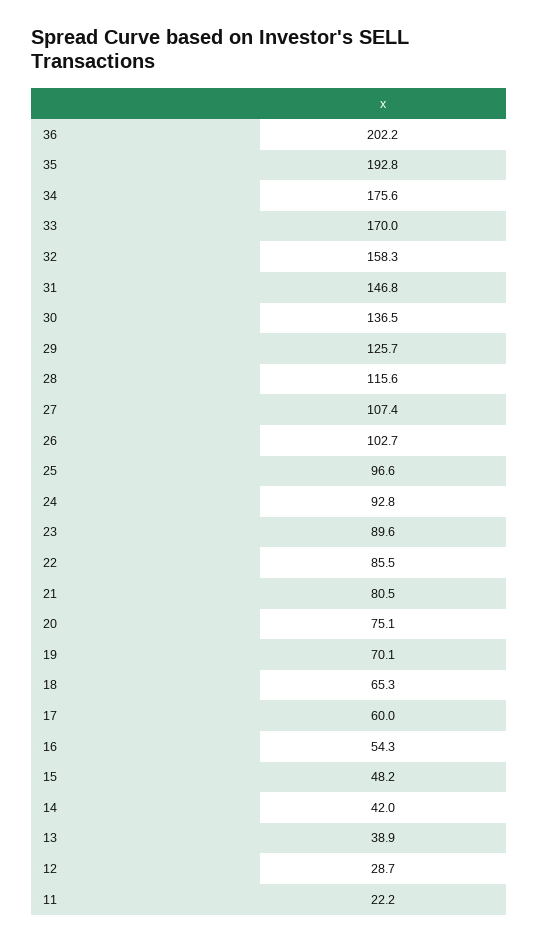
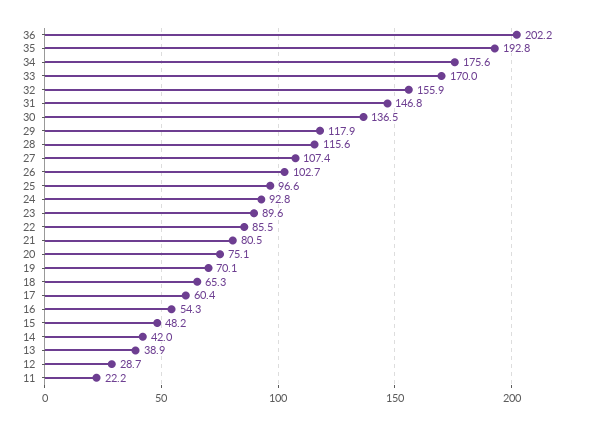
  {
    "36": 202.2,
    "35": 192.8,
    "34": 175.6,
    "33": 170,
-   "32": 158.3,
+   "32": 155.9,
    "31": 146.8,
    "30": 136.5,
-   "29": 125.7,
+   "29": 117.9,
    "28": 115.6,
    "27": 107.4,
    "26": 102.7,
    "25": 96.6,
    "24": 92.8,
    "23": 89.6,
    "22": 85.5,
    "21": 80.5,
    "20": 75.1,
    "19": 70.1,
    "18": 65.3,
-   "17": 60,
+   "17": 60.4,
    "16": 54.3,
    "15": 48.2,
    "14": 42,
    "13": 38.9,
    "12": 28.7,
    "11": 22.2
  }

